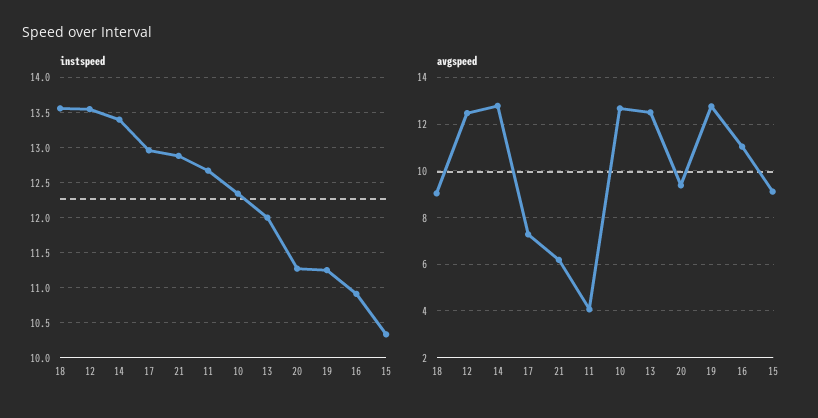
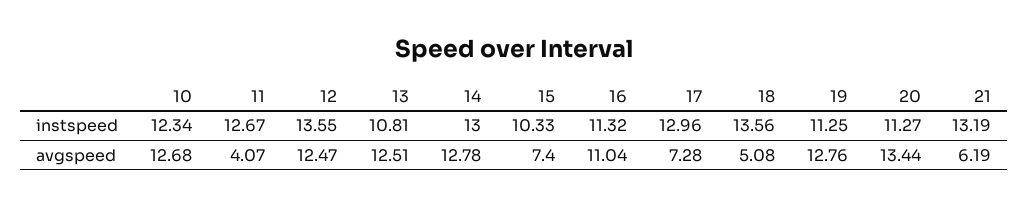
  {
    "instspeed": {
      "18": 13.56,
      "12": 13.55,
-     "14": 13.4,
+     "14": 13,
      "17": 12.96,
-     "21": 12.9,
+     "21": 13.19,
      "11": 12.67,
      "10": 12.34,
-     "13": 12,
+     "13": 10.81,
      "20": 11.27,
      "19": 11.25,
-     "16": 10.9,
+     "16": 11.32,
      "15": 10.33
    },
    "avgspeed": {
-     "18": 9,
+     "18": 5.08,
      "12": 12.47,
      "14": 12.78,
      "17": 7.28,
      "21": 6.19,
      "11": 4.07,
      "10": 12.68,
      "13": 12.51,
-     "20": 9.5,
+     "20": 13.44,
      "19": 12.76,
      "16": 11.04,
-     "15": 9
+     "15": 7.4
    }
  }

